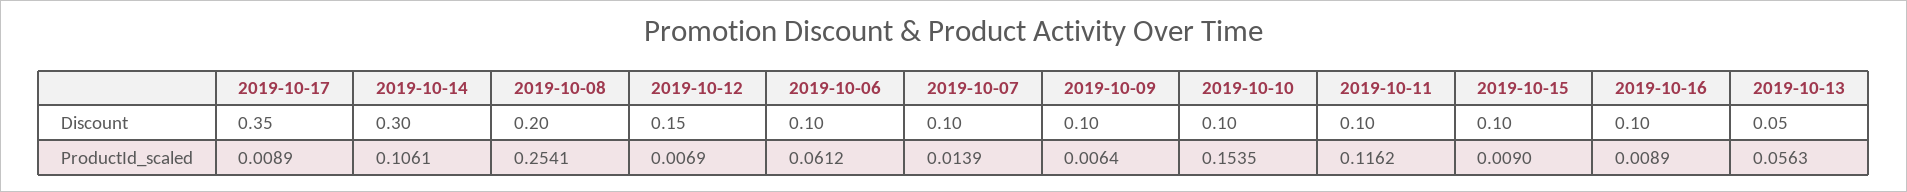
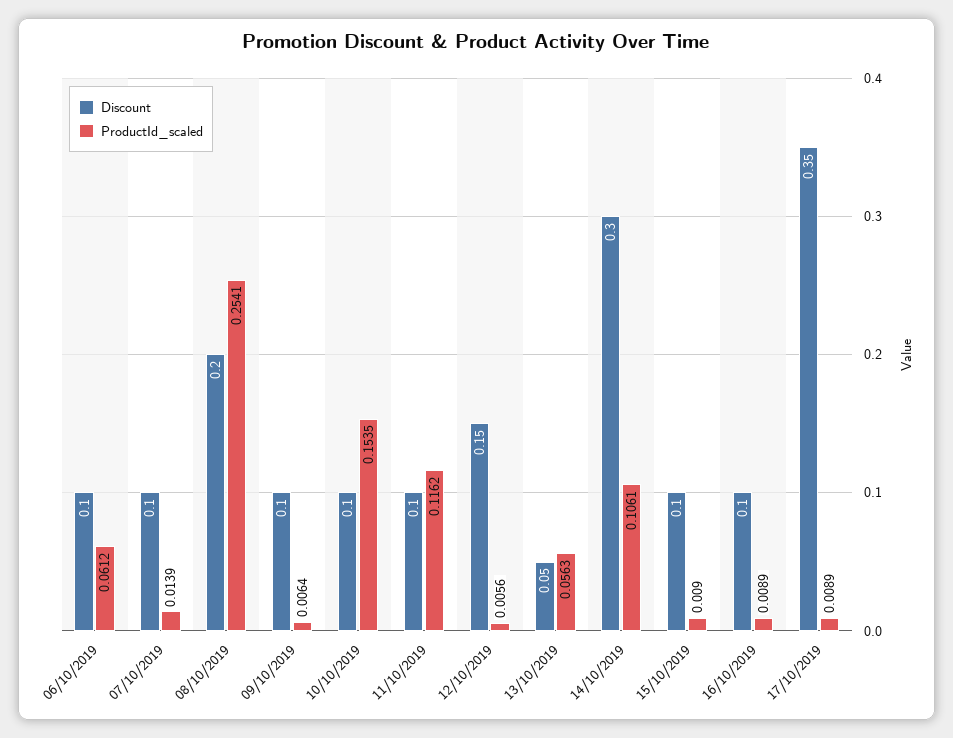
  {
    "Discount": {
      "2019-10-17": 0.35,
      "2019-10-14": 0.3,
      "2019-10-08": 0.2,
      "2019-10-12": 0.15,
      "2019-10-06": 0.1,
      "2019-10-07": 0.1,
      "2019-10-09": 0.1,
      "2019-10-10": 0.1,
      "2019-10-11": 0.1,
      "2019-10-15": 0.1,
      "2019-10-16": 0.1,
      "2019-10-13": 0.05
    },
    "ProductId_scaled": {
      "2019-10-17": 0.0089,
      "2019-10-14": 0.1061,
      "2019-10-08": 0.2541,
-     "2019-10-12": 0.0069,
+     "2019-10-12": 0.0056,
      "2019-10-06": 0.0612,
      "2019-10-07": 0.0139,
      "2019-10-09": 0.0064,
      "2019-10-10": 0.1535,
      "2019-10-11": 0.1162,
      "2019-10-15": 0.009,
      "2019-10-16": 0.0089,
      "2019-10-13": 0.0563
    }
  }

